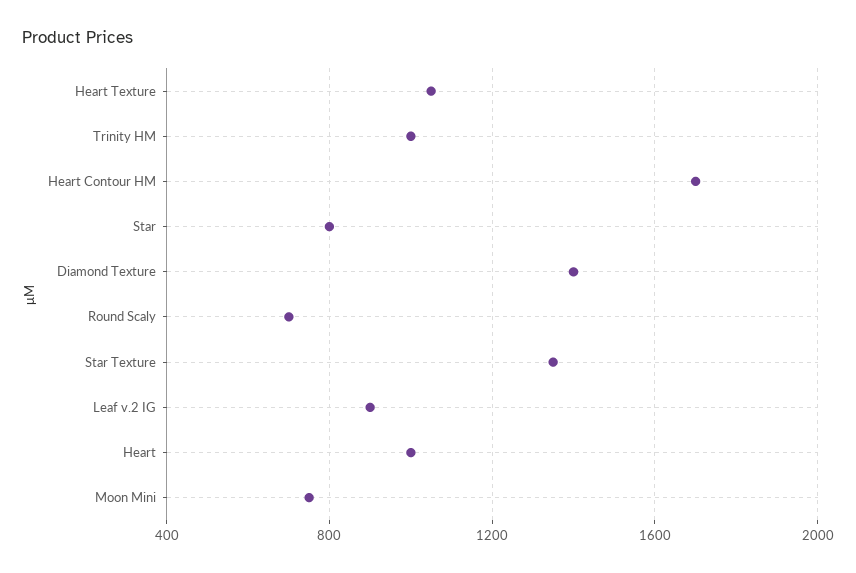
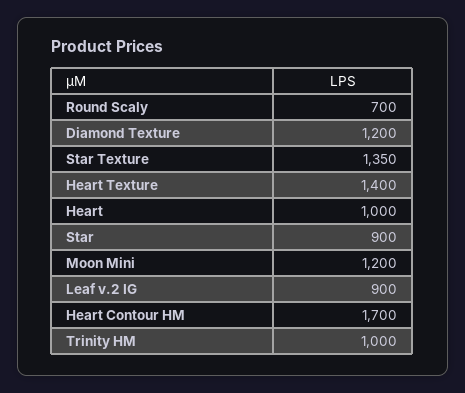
  {
-   "Heart Texture": 1050,
+   "Heart Texture": 1400,
    "Trinity HM": 1000,
    "Heart Contour HM": 1700,
-   "Star": 800,
+   "Star": 900,
-   "Diamond Texture": 1400,
+   "Diamond Texture": 1200,
    "Round Scaly": 700,
    "Star Texture": 1350,
    "Leaf v.2 IG": 900,
    "Heart": 1000,
-   "Moon Mini": 750
+   "Moon Mini": 1200
  }

